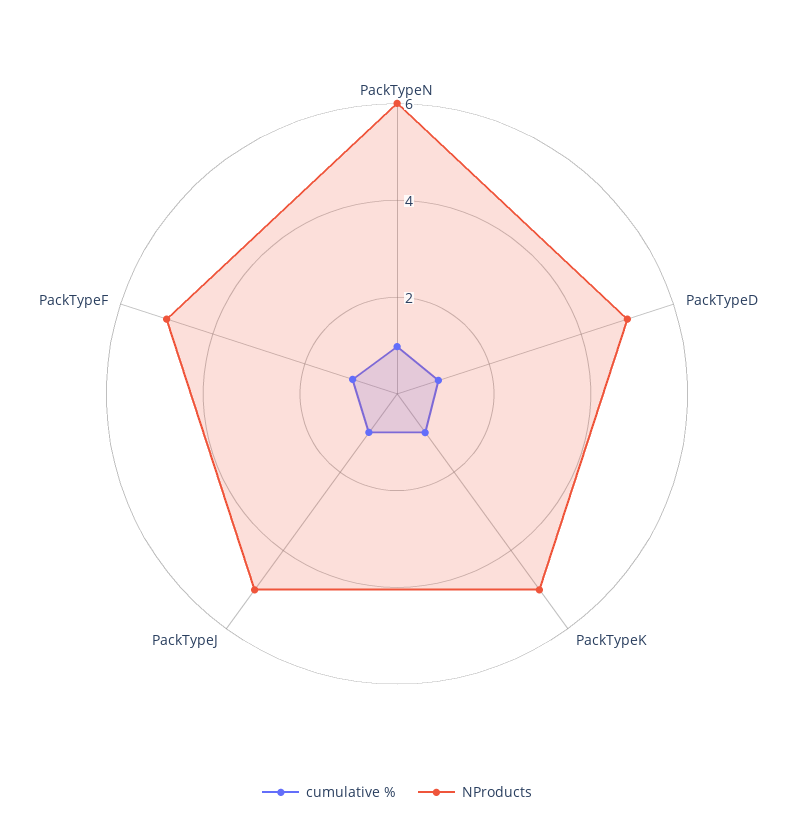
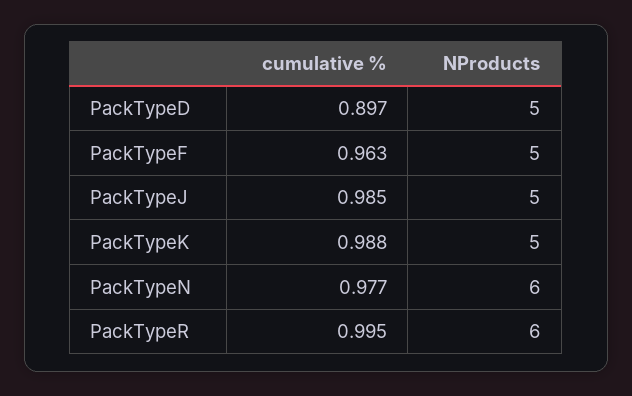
  {
    "cumulative %": {
      "PackTypeN": 0.977,
      "PackTypeD": 0.897,
      "PackTypeK": 0.988,
      "PackTypeJ": 0.985,
-     "PackTypeF": 0.963
+     "PackTypeF": 0.963,
+     "PackTypeR": 0.995
    },
    "NProducts": {
      "PackTypeN": 6,
      "PackTypeD": 5,
      "PackTypeK": 5,
      "PackTypeJ": 5,
-     "PackTypeF": 5
+     "PackTypeF": 5,
+     "PackTypeR": 6
    }
  }

